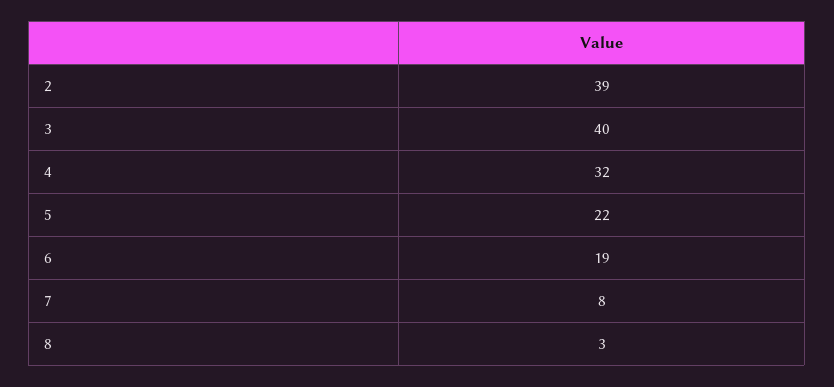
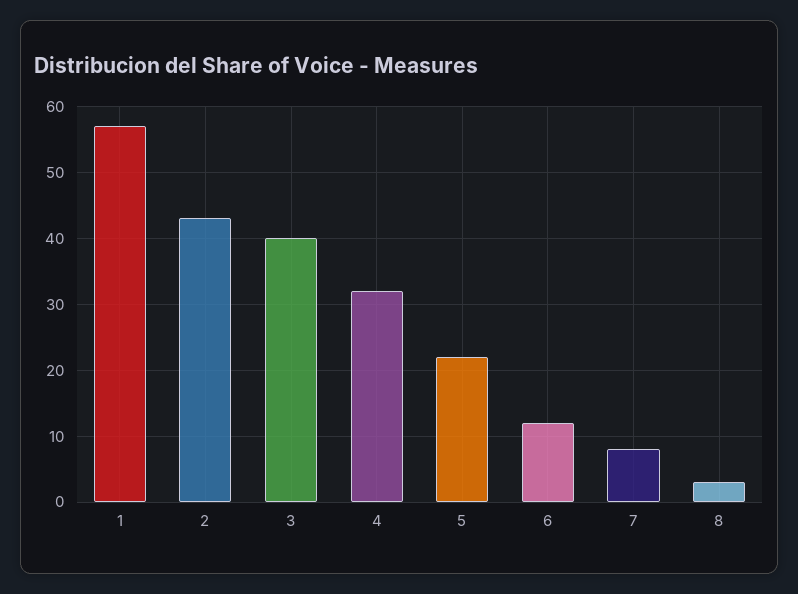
  {
-   "2": 39,
+   "2": 43,
    "3": 40,
    "4": 32,
    "5": 22,
-   "6": 19,
+   "6": 12,
    "7": 8,
-   "8": 3
+   "8": 3,
+   "1": 57
  }

